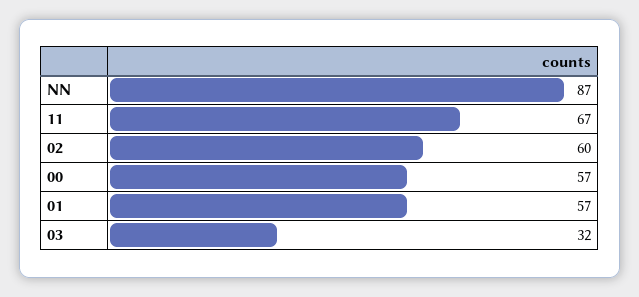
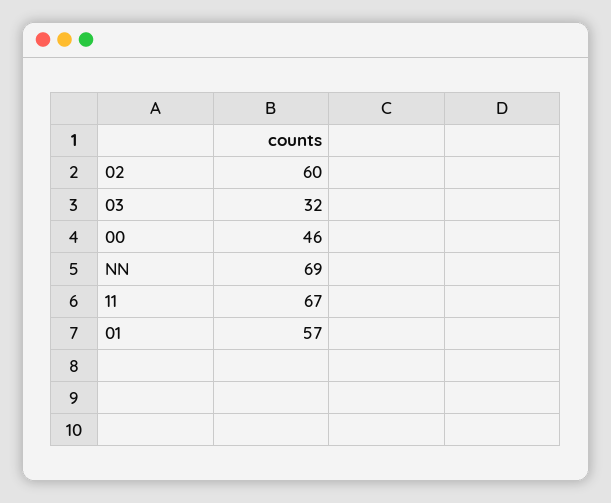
  {
-   "NN": 87,
+   "NN": 69,
    "11": 67,
    "02": 60,
-   "00": 57,
+   "00": 46,
    "01": 57,
    "03": 32
  }

